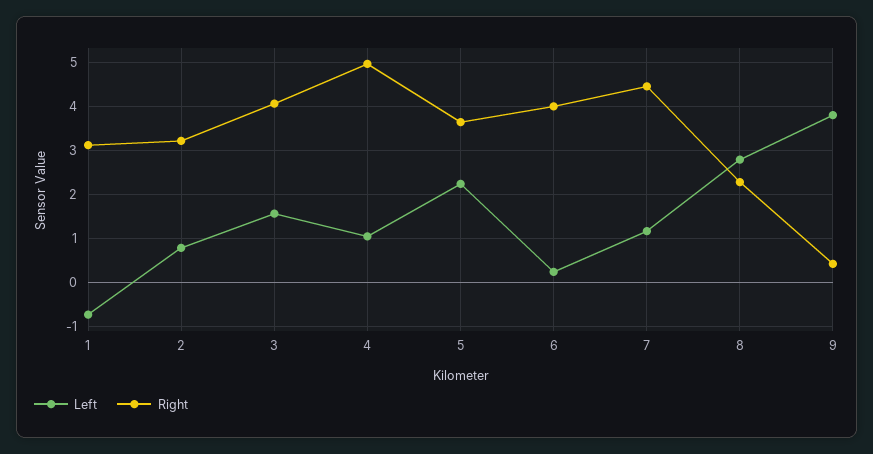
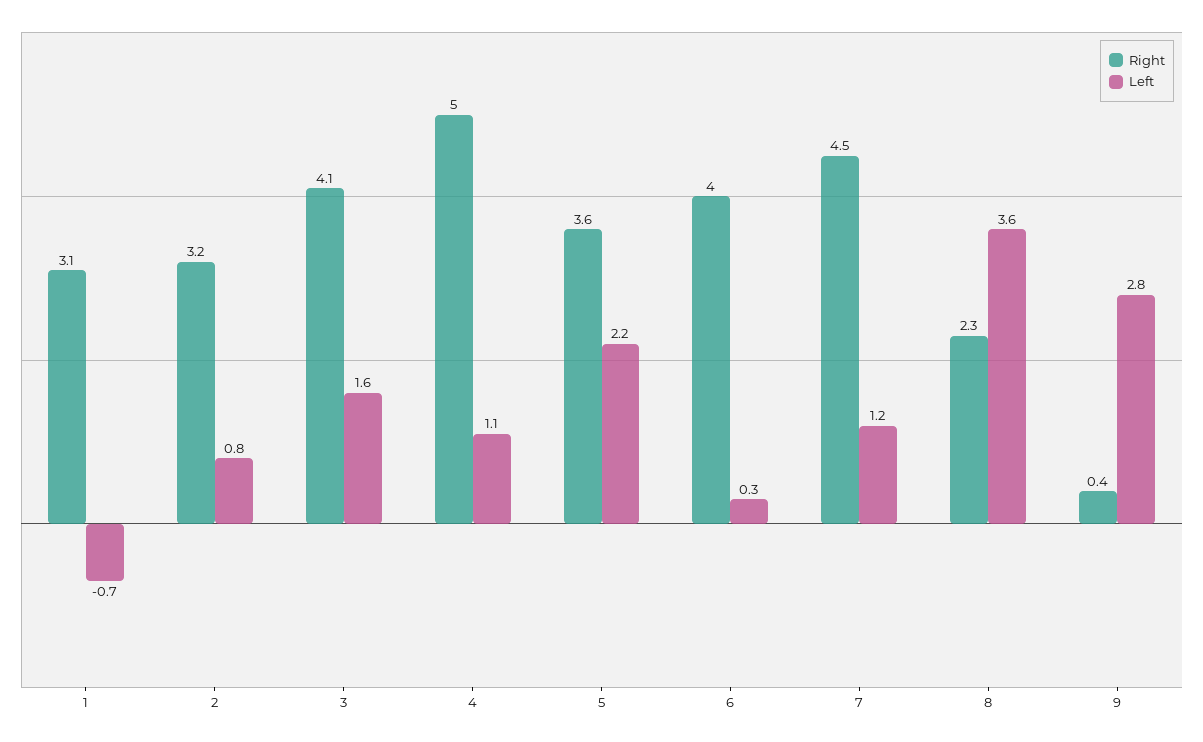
  {
    "Left": {
      "1": -0.7,
      "2": 0.8,
      "3": 1.6,
      "4": 1.1,
      "5": 2.2,
      "6": 0.3,
      "7": 1.2,
-     "8": 2.8,
+     "8": 3.6,
-     "9": 3.8
+     "9": 2.8
    },
    "Right": {
      "1": 3.1,
      "2": 3.2,
      "3": 4.1,
      "4": 5,
      "5": 3.6,
      "6": 4,
      "7": 4.5,
      "8": 2.3,
      "9": 0.4
    }
  }

